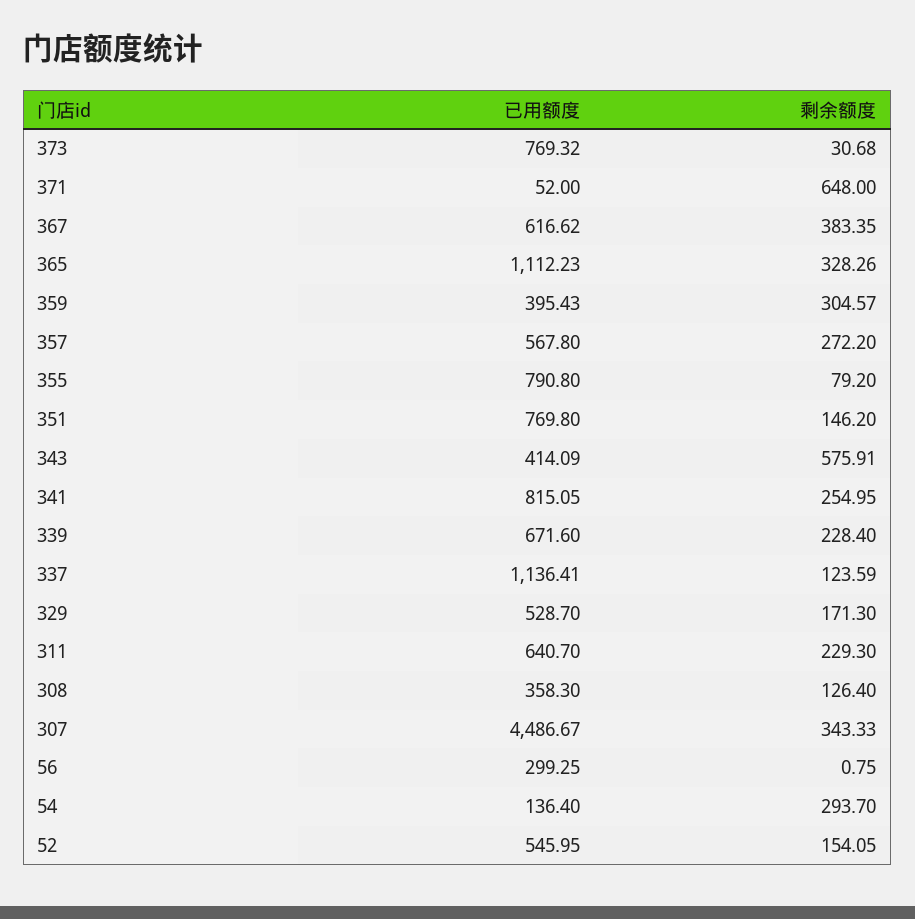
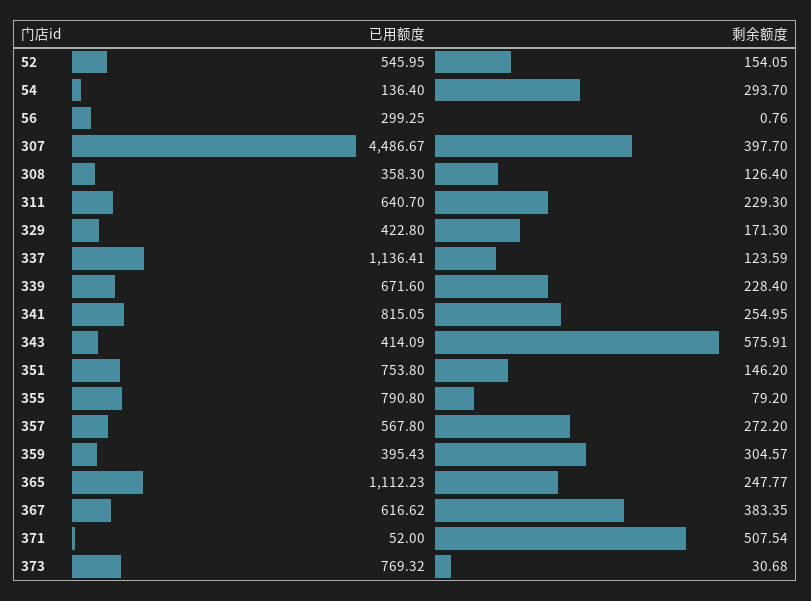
  {
    "已用额度": {
      "373": 769.32,
      "371": 52,
      "367": 616.62,
      "365": 1112.23,
      "359": 395.43,
      "357": 567.8,
      "355": 790.8,
-     "351": 769.8,
+     "351": 753.8,
      "343": 414.09,
      "341": 815.05,
      "339": 671.6,
      "337": 1136.41,
-     "329": 528.7,
+     "329": 422.8,
      "311": 640.7,
      "308": 358.3,
      "307": 4486.67,
      "56": 299.25,
      "54": 136.4,
      "52": 545.95
    },
    "剩余额度": {
      "373": 30.68,
-     "371": 648,
+     "371": 507.54,
      "367": 383.35,
-     "365": 328.26,
+     "365": 247.77,
      "359": 304.57,
      "357": 272.2,
      "355": 79.2,
      "351": 146.2,
      "343": 575.91,
      "341": 254.95,
      "339": 228.4,
      "337": 123.59,
      "329": 171.3,
      "311": 229.3,
      "308": 126.4,
-     "307": 343.33,
+     "307": 397.7,
-     "56": 0.75,
+     "56": 0.76,
      "54": 293.7,
      "52": 154.05
    }
  }

